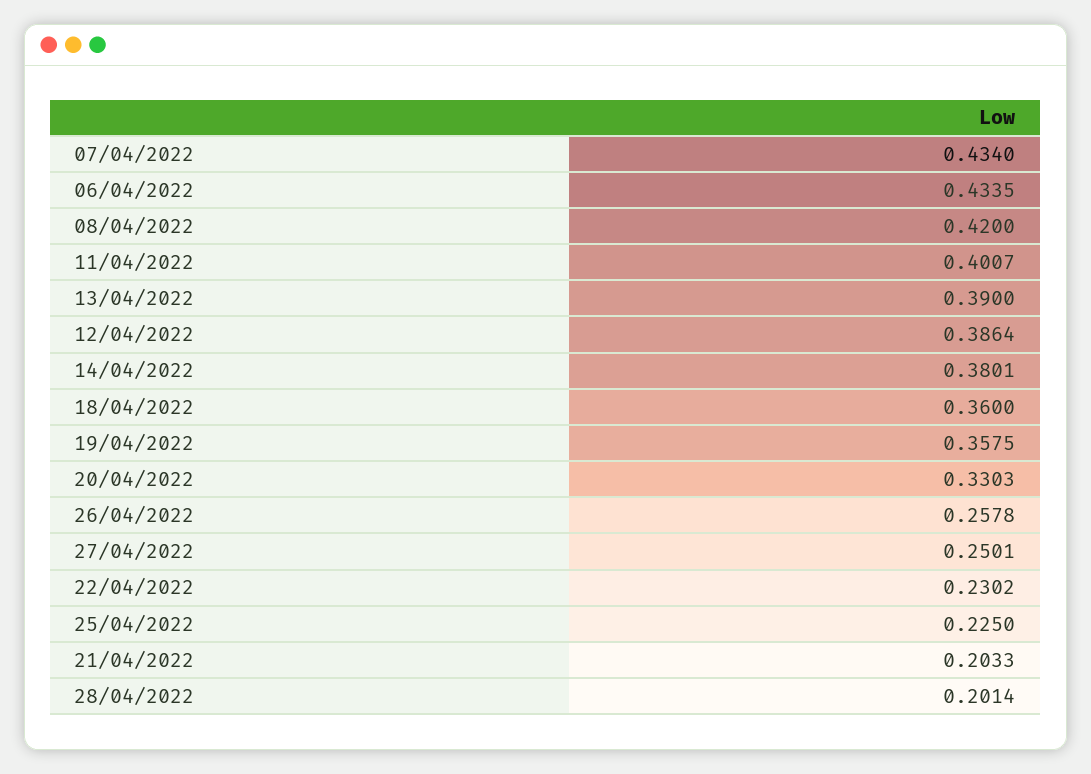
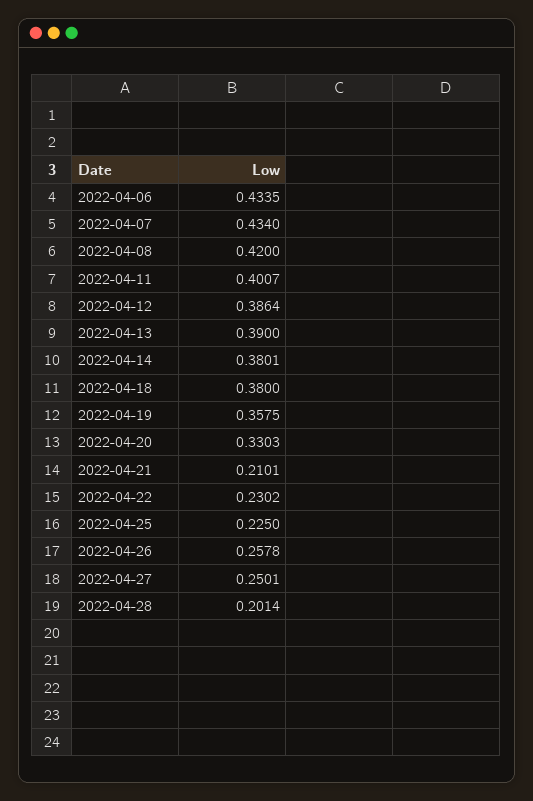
  {
    "07/04/2022": 0.434,
    "06/04/2022": 0.4335,
    "08/04/2022": 0.42,
    "11/04/2022": 0.4007,
    "13/04/2022": 0.39,
    "12/04/2022": 0.3864,
    "14/04/2022": 0.3801,
-   "18/04/2022": 0.36,
+   "18/04/2022": 0.38,
    "19/04/2022": 0.3575,
    "20/04/2022": 0.3303,
    "26/04/2022": 0.2578,
    "27/04/2022": 0.2501,
    "22/04/2022": 0.2302,
    "25/04/2022": 0.225,
-   "21/04/2022": 0.2033,
+   "21/04/2022": 0.2101,
    "28/04/2022": 0.2014
  }

